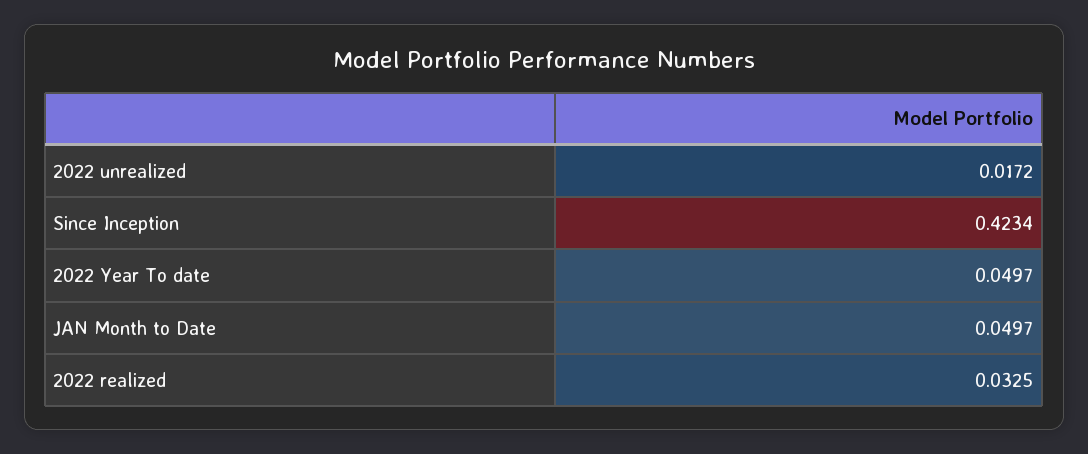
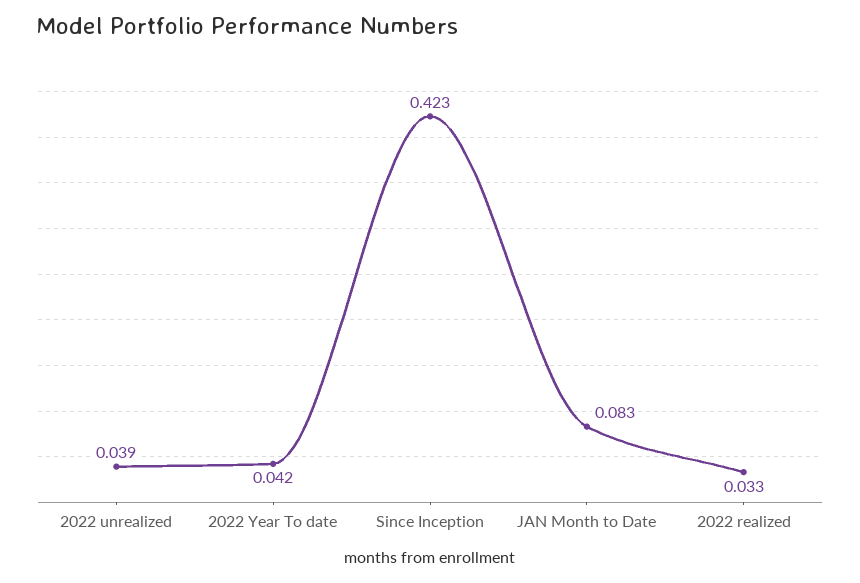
  {
-   "2022 unrealized": 0.0172,
+   "2022 unrealized": 0.039,
    "Since Inception": 0.4234,
-   "2022 Year To date": 0.0497,
+   "2022 Year To date": 0.042,
-   "JAN Month to Date": 0.0497,
+   "JAN Month to Date": 0.083,
    "2022 realized": 0.0325
  }

